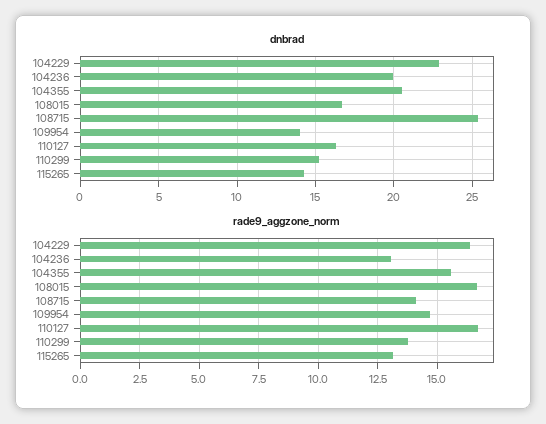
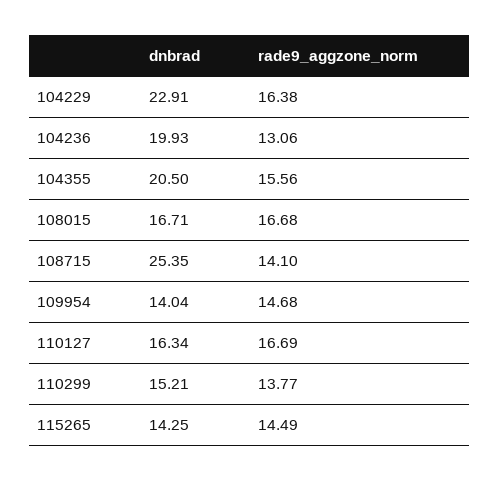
  {
    "dnbrad": {
      "104229": 22.91,
      "104236": 19.93,
      "104355": 20.5,
      "108015": 16.71,
      "108715": 25.35,
      "109954": 14.04,
      "110127": 16.34,
      "110299": 15.21,
      "115265": 14.25
    },
    "rade9_aggzone_norm": {
      "104229": 16.38,
      "104236": 13.06,
      "104355": 15.56,
      "108015": 16.68,
      "108715": 14.1,
      "109954": 14.68,
      "110127": 16.69,
      "110299": 13.77,
-     "115265": 13
+     "115265": 14.49
    }
  }

